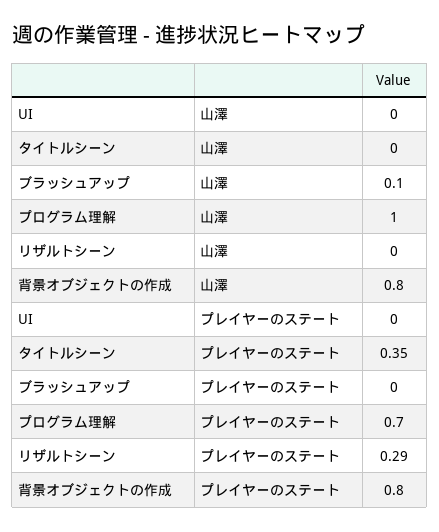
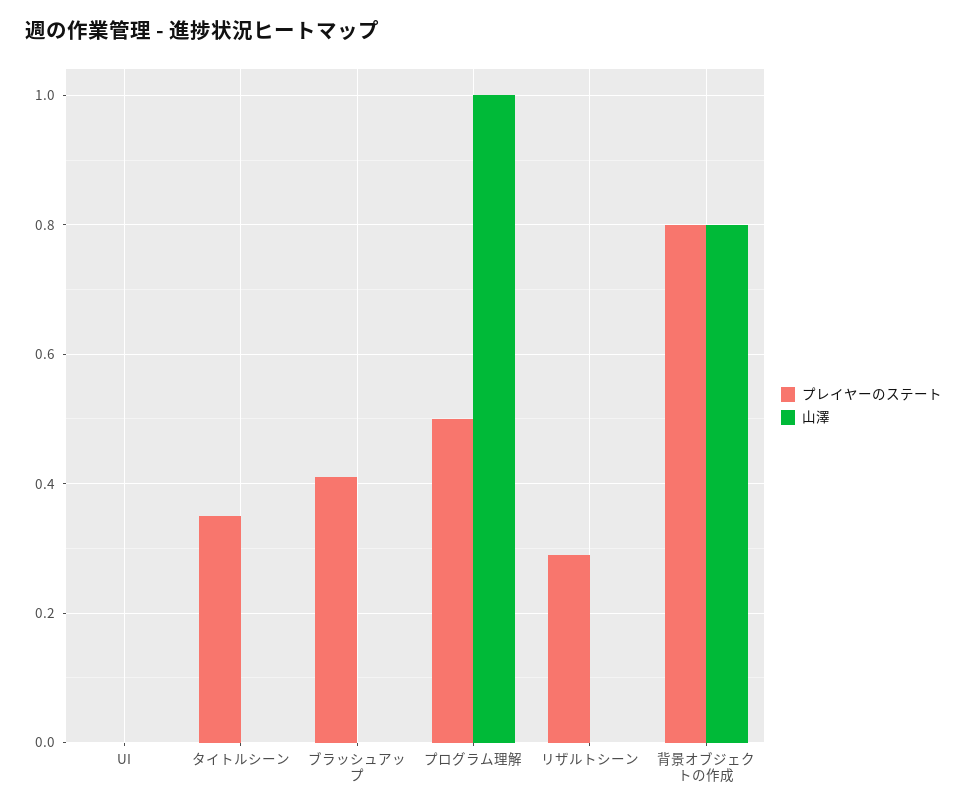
  {
    "山澤": {
      "UI": 0,
      "タイトルシーン": 0,
-     "ブラッシュアップ": 0.1,
+     "ブラッシュアップ": 0,
      "プログラム理解": 1,
      "リザルトシーン": 0,
      "背景オブジェクトの作成": 0.8
    },
    "プレイヤーのステート": {
      "UI": 0,
      "タイトルシーン": 0.35,
-     "ブラッシュアップ": 0,
+     "ブラッシュアップ": 0.4,
-     "プログラム理解": 0.7,
+     "プログラム理解": 0.5,
      "リザルトシーン": 0.29,
      "背景オブジェクトの作成": 0.8
    }
  }

